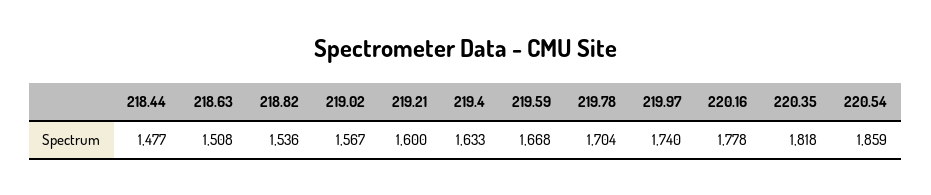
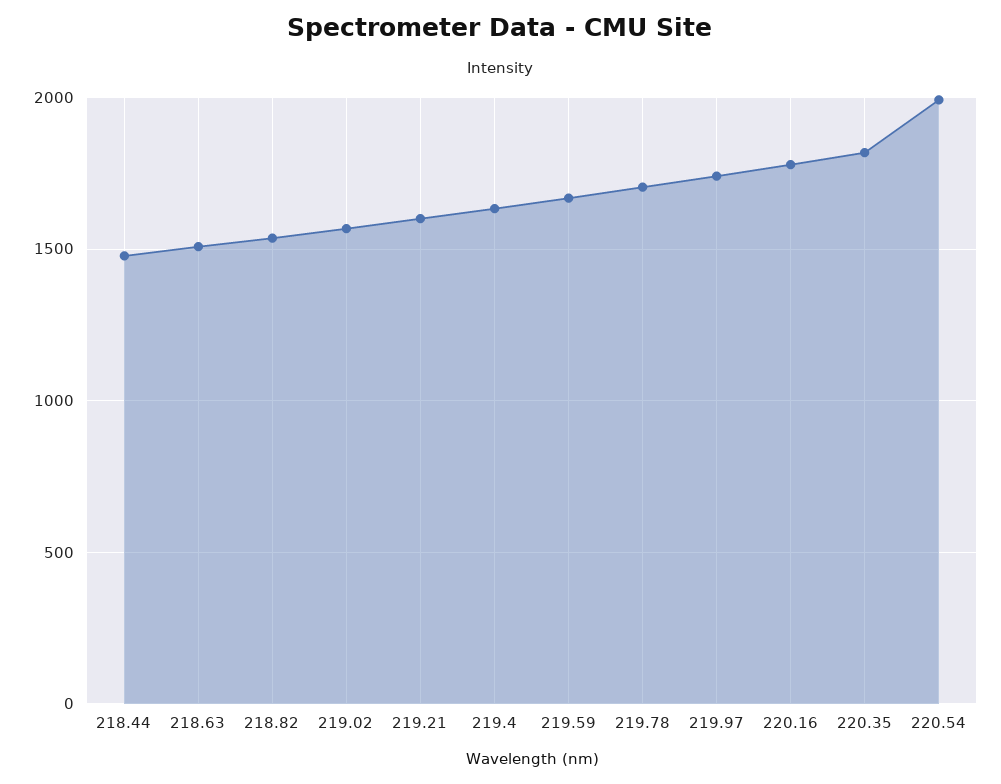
  {
    "218.44": 1477,
    "218.63": 1508,
    "218.82": 1536,
    "219.02": 1567,
    "219.21": 1600,
    "219.4": 1633,
    "219.59": 1668,
    "219.78": 1704,
    "219.97": 1740,
    "220.16": 1778,
    "220.35": 1818,
-   "220.54": 1859
+   "220.54": 2000
  }

